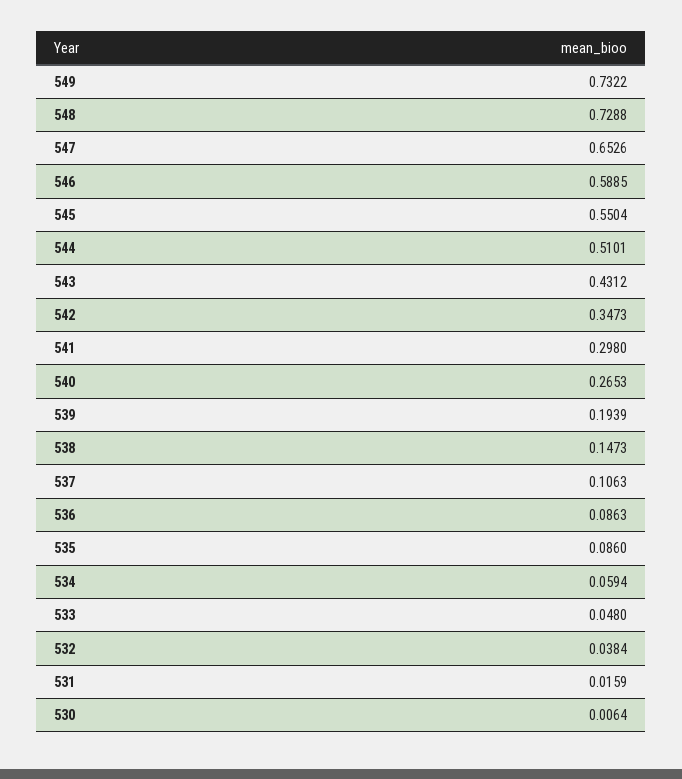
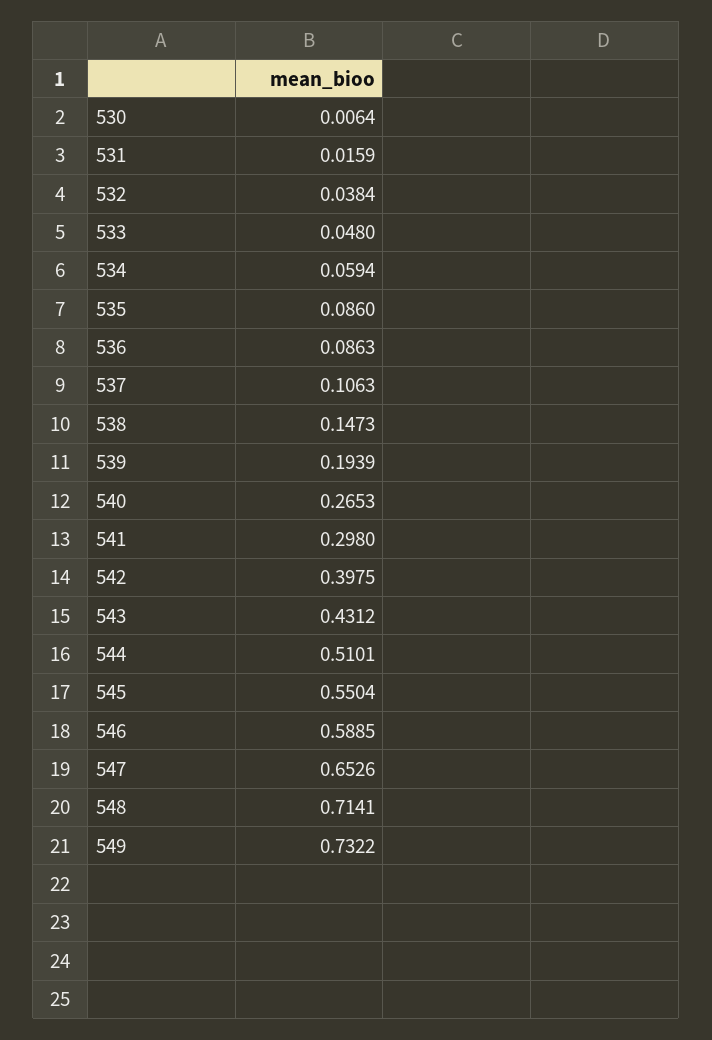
  {
    "549": 0.7322,
-   "548": 0.7288,
+   "548": 0.7141,
    "547": 0.6526,
    "546": 0.5885,
    "545": 0.5504,
    "544": 0.5101,
    "543": 0.4312,
-   "542": 0.3473,
+   "542": 0.3975,
    "541": 0.298,
    "540": 0.2653,
    "539": 0.1939,
    "538": 0.1473,
    "537": 0.1063,
    "536": 0.0863,
    "535": 0.086,
    "534": 0.0594,
    "533": 0.048,
    "532": 0.0384,
    "531": 0.0159,
    "530": 0.0064
  }

